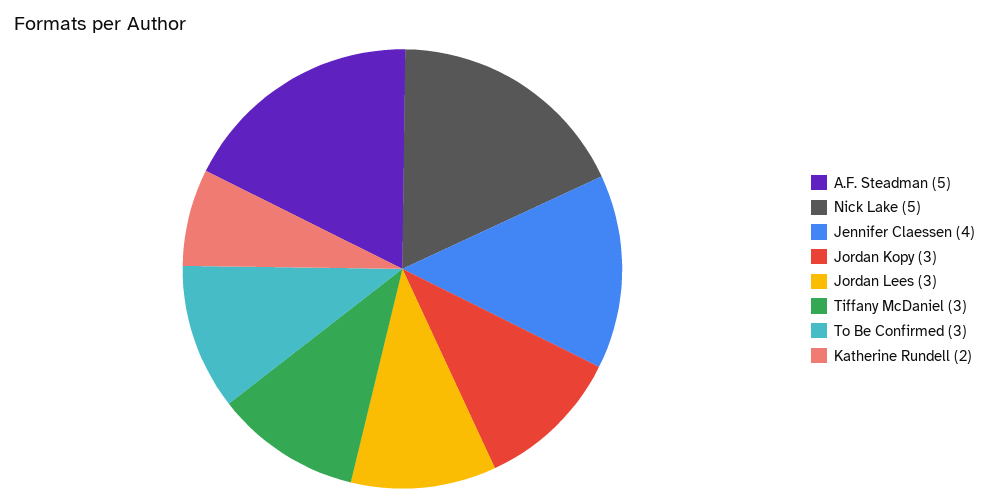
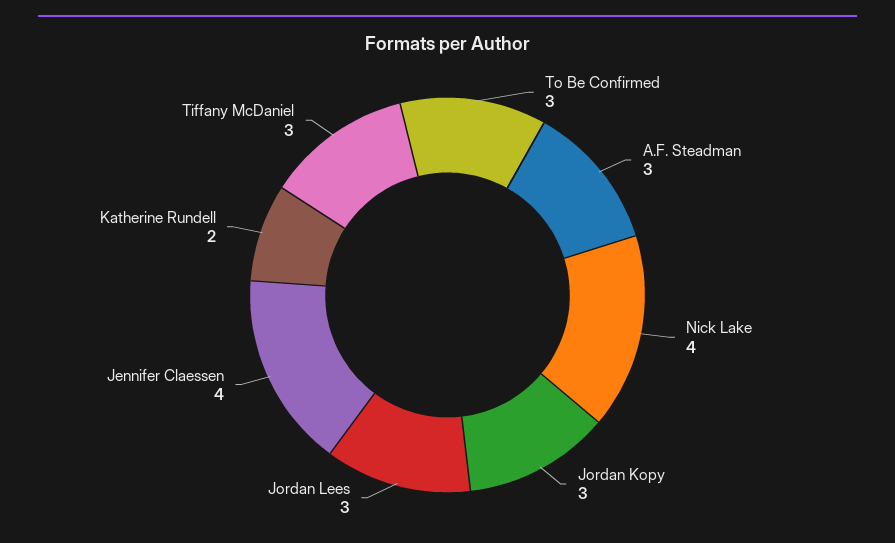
  {
-   "A.F. Steadman": 5,
+   "A.F. Steadman": 3,
-   "Nick Lake": 5,
+   "Nick Lake": 4,
    "Jennifer Claessen": 4,
    "Jordan Kopy": 3,
    "Jordan Lees": 3,
    "Tiffany McDaniel": 3,
    "To Be Confirmed": 3,
    "Katherine Rundell": 2
  }

